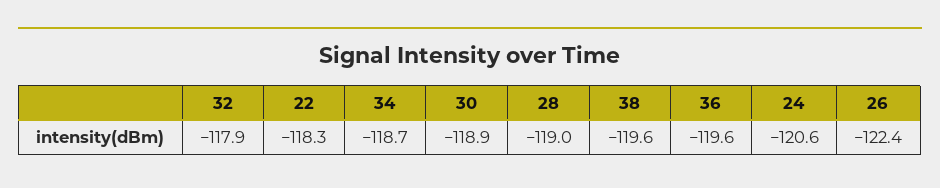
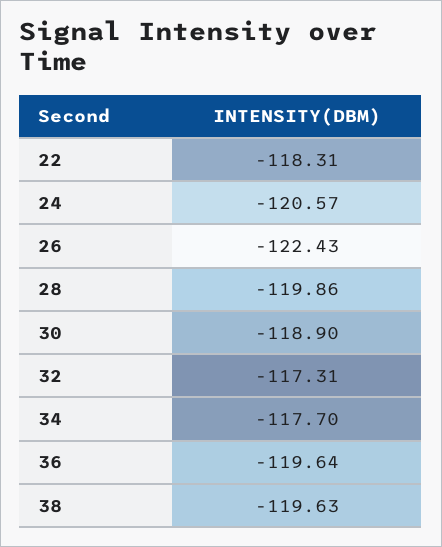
  {
-   "32": -117.9,
+   "32": -117.31,
    "22": -118.31,
-   "34": -118.7,
+   "34": -117.7,
    "30": -118.9,
-   "28": -119,
+   "28": -119.86,
    "38": -119.63,
    "36": -119.64,
    "24": -120.57,
    "26": -122.43
  }

